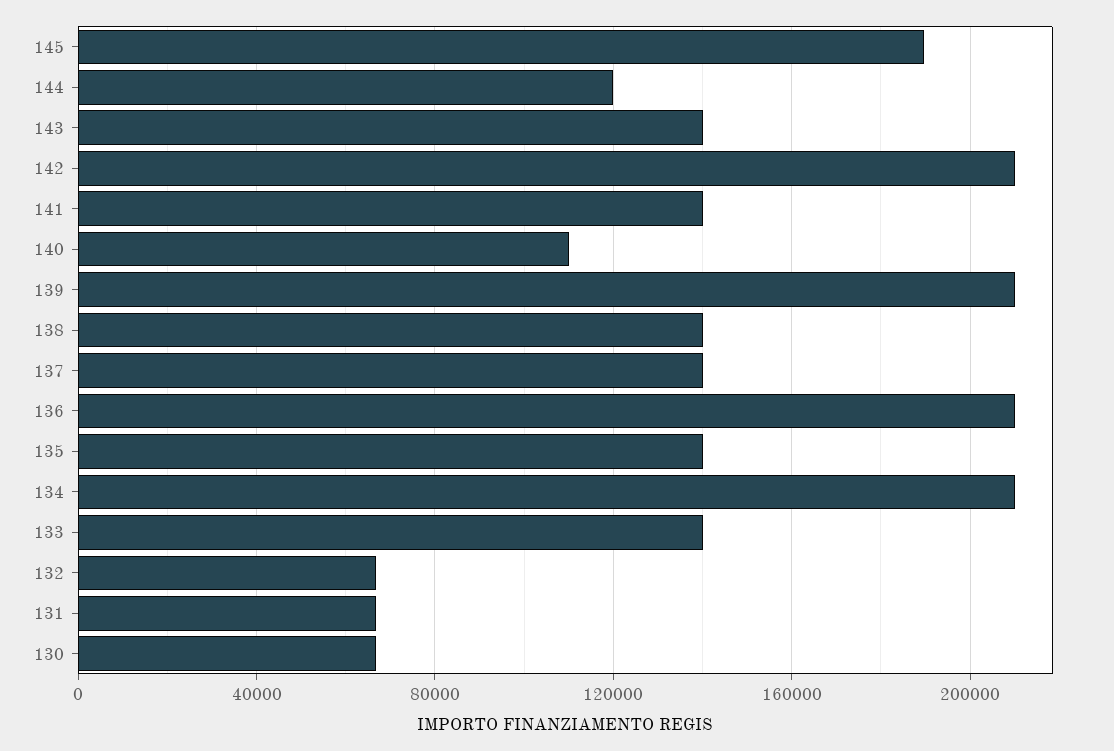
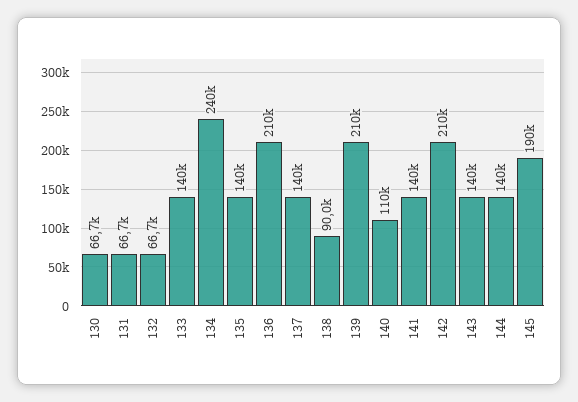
  {
    "145": 190000,
-   "144": 120000,
+   "144": 140000,
    "143": 140000,
    "142": 210000,
    "141": 140000,
    "140": 110000,
    "139": 210000,
-   "138": 140000,
+   "138": 90000,
    "137": 140000,
    "136": 210000,
    "135": 140000,
-   "134": 210000,
+   "134": 240000,
    "133": 140000,
    "132": 66700,
    "131": 66700,
    "130": 66700
  }

